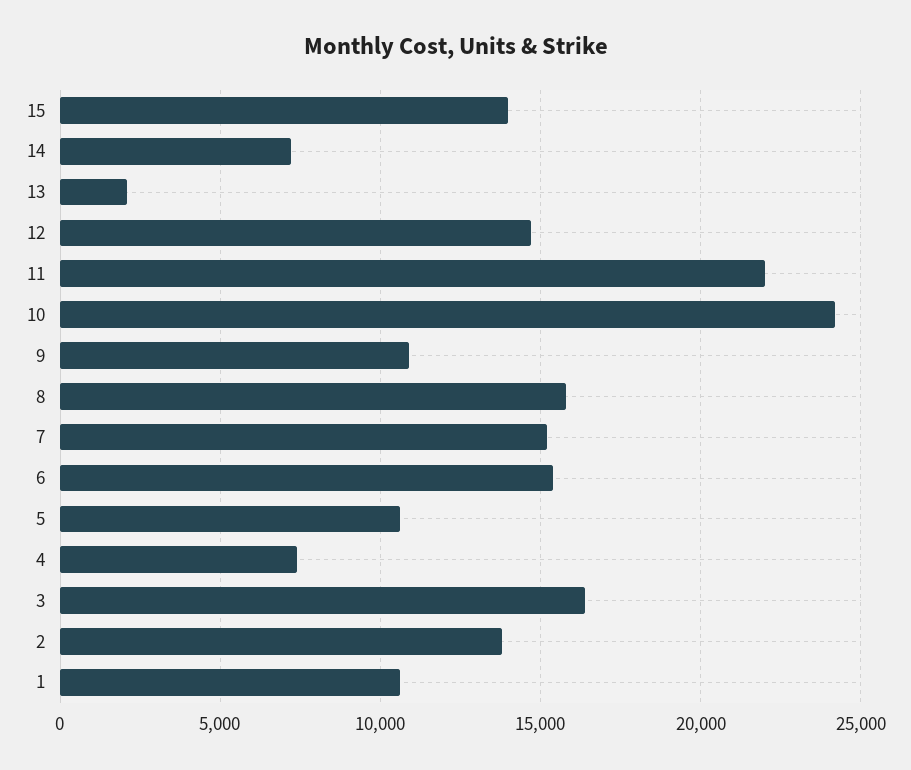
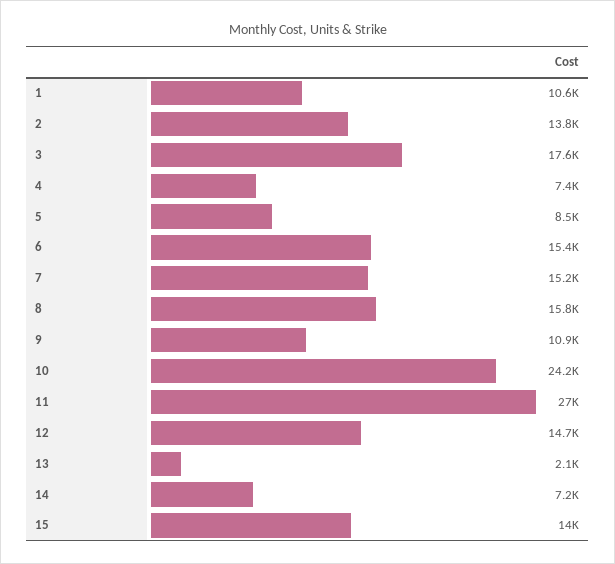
  {
    "15": 14000,
    "14": 7200,
    "13": 2100,
    "12": 14700,
-   "11": 22000,
+   "11": 27000,
    "10": 24200,
    "9": 10900,
    "8": 15800,
    "7": 15200,
    "6": 15400,
-   "5": 10500,
+   "5": 8500,
    "4": 7400,
-   "3": 16500,
+   "3": 17600,
    "2": 13800,
    "1": 10600
  }

